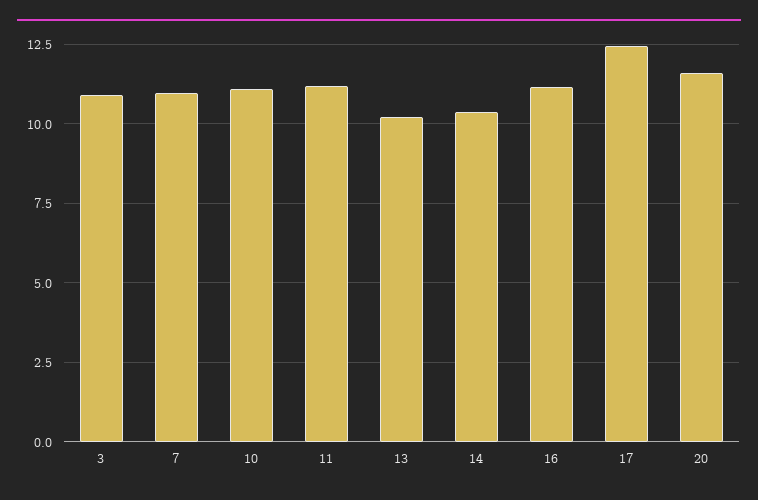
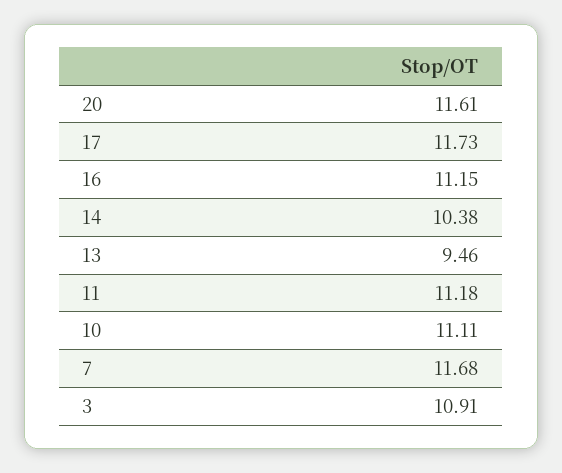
  {
    "3": 10.91,
-   "7": 11,
+   "7": 11.68,
    "10": 11.11,
    "11": 11.18,
-   "13": 10.25,
+   "13": 9.46,
    "14": 10.38,
    "16": 11.15,
-   "17": 12.5,
+   "17": 11.73,
    "20": 11.61
  }

